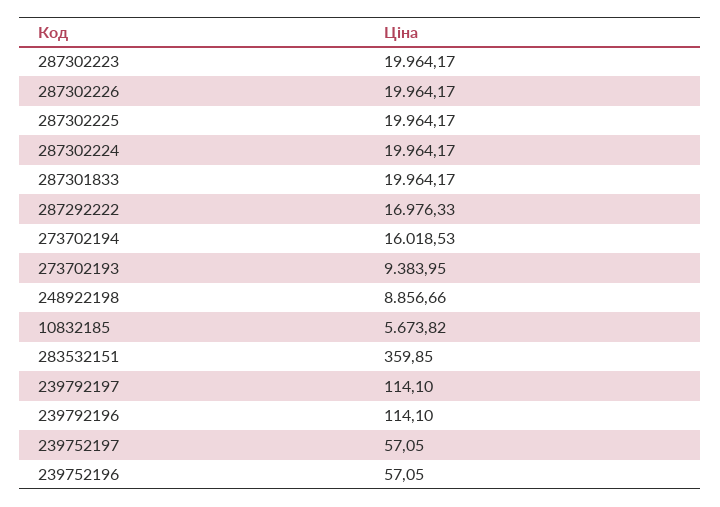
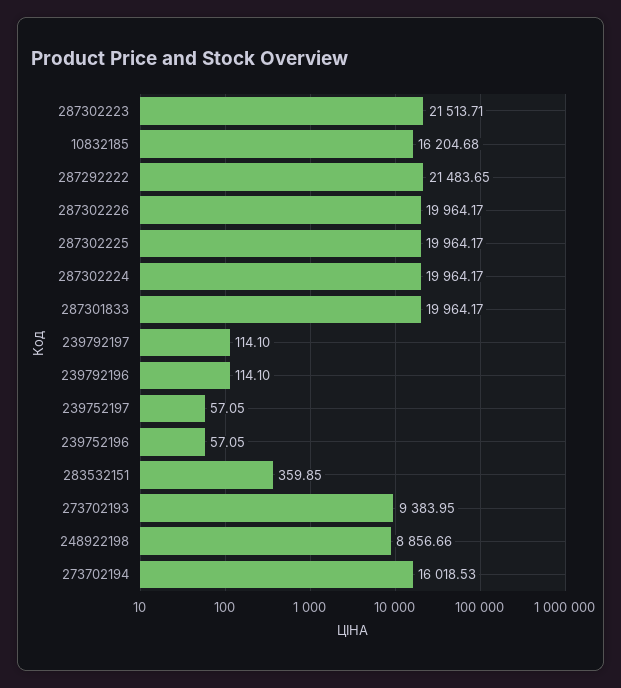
  {
-   "287302223": 19964.17,
+   "287302223": 21513.71,
    "287302226": 19964.17,
    "287302225": 19964.17,
    "287302224": 19964.17,
    "287301833": 19964.17,
-   "287292222": 16976.33,
+   "287292222": 21483.65,
    "273702194": 16018.53,
    "273702193": 9383.95,
    "248922198": 8856.66,
-   "10832185": 5673.82,
+   "10832185": 16204.68,
    "283532151": 359.85,
    "239792197": 114.1,
    "239792196": 114.1,
    "239752197": 57.05,
    "239752196": 57.05
  }

